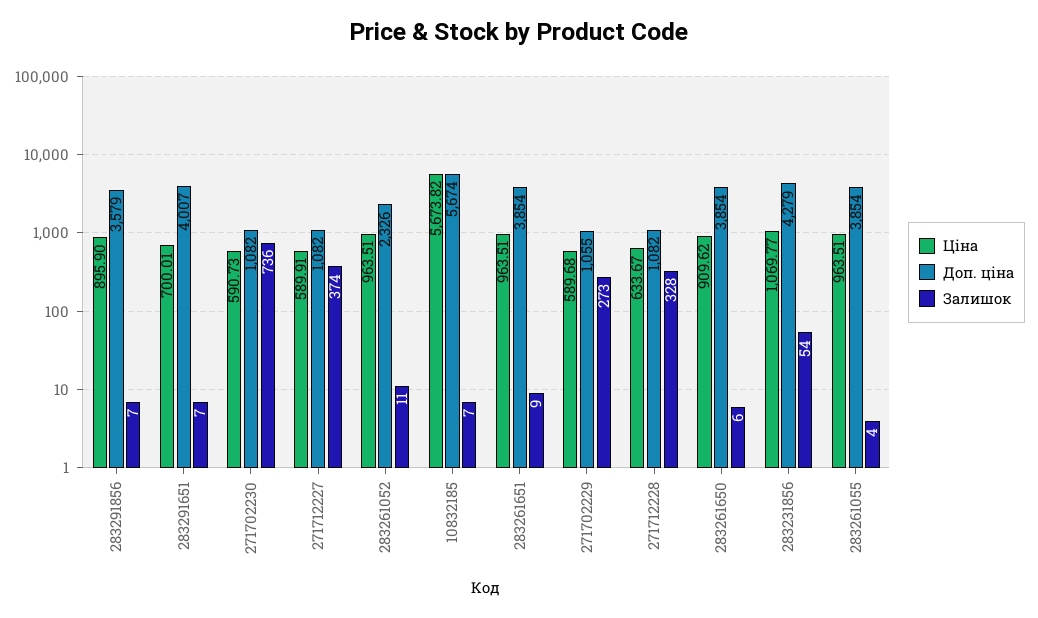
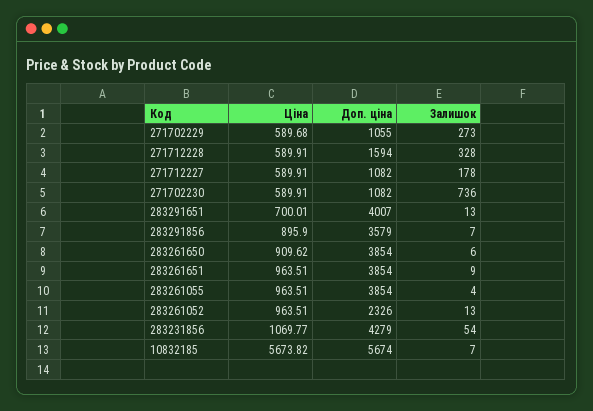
  {
    "Ціна": {
      "283291856": 895.9,
      "283291651": 700.01,
-     "271702230": 590.73,
+     "271702230": 589.91,
      "271712227": 589.91,
      "283261052": 963.51,
      "10832185": 5673.82,
      "283261651": 963.51,
      "271702229": 589.68,
-     "271712228": 633.67,
+     "271712228": 589.91,
      "283261650": 909.62,
      "283231856": 1069.77,
      "283261055": 963.51
    },
    "Доп. ціна": {
      "283291856": 3579,
      "283291651": 4007,
      "271702230": 1082,
      "271712227": 1082,
      "283261052": 2326,
      "10832185": 5674,
      "283261651": 3854,
      "271702229": 1055,
-     "271712228": 1082,
+     "271712228": 1594,
      "283261650": 3854,
      "283231856": 4279,
      "283261055": 3854
    },
    "Залишок": {
      "283291856": 7,
-     "283291651": 7,
+     "283291651": 13,
      "271702230": 736,
-     "271712227": 374,
+     "271712227": 178,
-     "283261052": 11,
+     "283261052": 13,
      "10832185": 7,
      "283261651": 9,
      "271702229": 273,
      "271712228": 328,
      "283261650": 6,
      "283231856": 54,
      "283261055": 4
    }
  }

